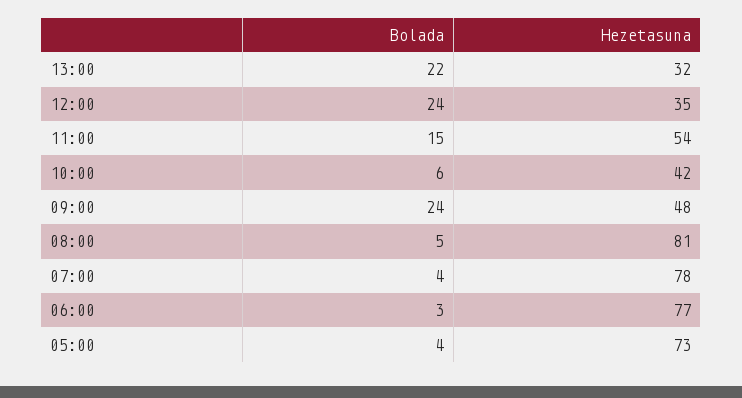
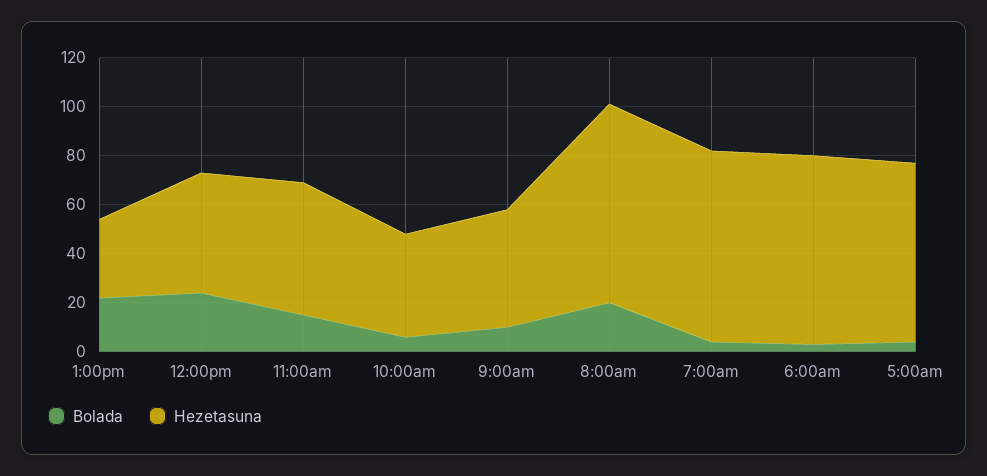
  {
    "Bolada": {
      "13:00": 22,
      "12:00": 24,
      "11:00": 15,
      "10:00": 6,
-     "09:00": 24,
+     "09:00": 10,
-     "08:00": 5,
+     "08:00": 20,
      "07:00": 4,
      "06:00": 3,
      "05:00": 4
    },
    "Hezetasuna": {
      "13:00": 32,
-     "12:00": 35,
+     "12:00": 50,
      "11:00": 54,
      "10:00": 42,
      "09:00": 48,
      "08:00": 81,
      "07:00": 78,
      "06:00": 77,
      "05:00": 73
    }
  }

